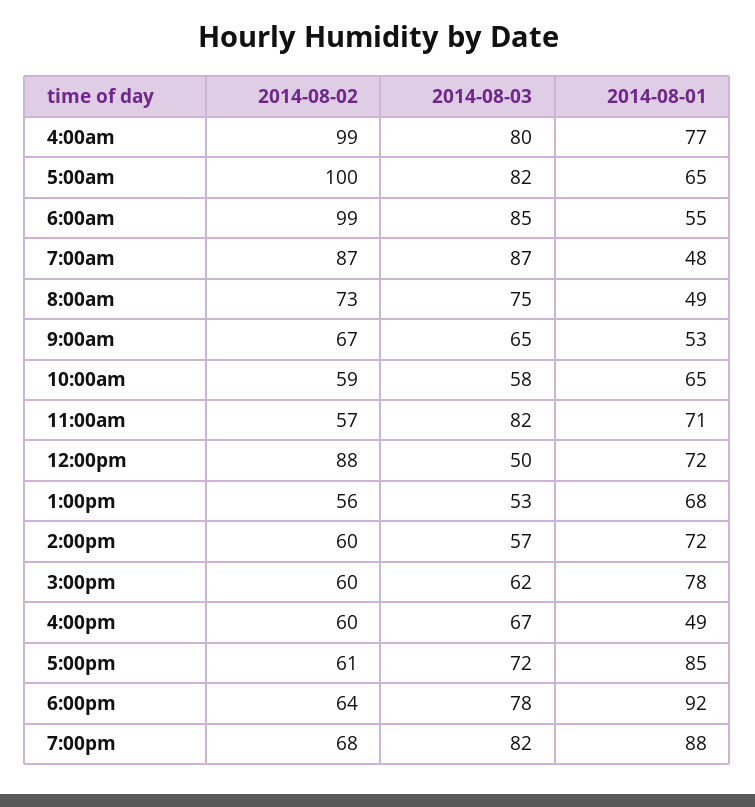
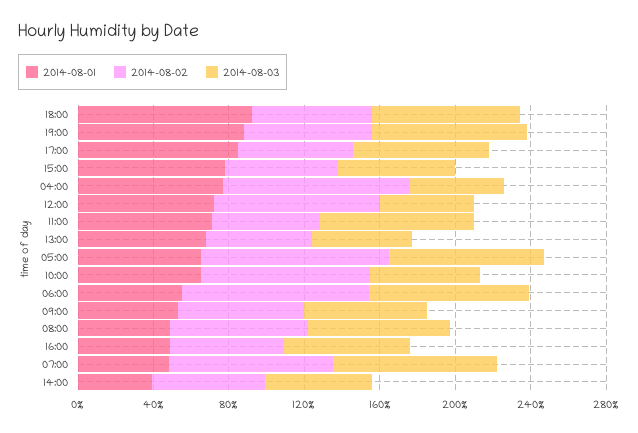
  {
    "2014-08-02": {
      "4:00am": 99,
      "5:00am": 100,
      "6:00am": 99,
      "7:00am": 87,
      "8:00am": 73,
      "9:00am": 67,
-     "10:00am": 59,
+     "10:00am": 90,
      "11:00am": 57,
      "12:00pm": 88,
      "1:00pm": 56,
      "2:00pm": 60,
      "3:00pm": 60,
      "4:00pm": 60,
      "5:00pm": 61,
      "6:00pm": 64,
      "7:00pm": 68
    },
    "2014-08-03": {
-     "4:00am": 80,
+     "4:00am": 50,
      "5:00am": 82,
      "6:00am": 85,
      "7:00am": 87,
      "8:00am": 75,
      "9:00am": 65,
      "10:00am": 58,
      "11:00am": 82,
      "12:00pm": 50,
      "1:00pm": 53,
      "2:00pm": 57,
      "3:00pm": 62,
      "4:00pm": 67,
      "5:00pm": 72,
      "6:00pm": 78,
      "7:00pm": 82
    },
    "2014-08-01": {
      "4:00am": 77,
      "5:00am": 65,
      "6:00am": 55,
      "7:00am": 48,
      "8:00am": 49,
      "9:00am": 53,
      "10:00am": 65,
      "11:00am": 71,
      "12:00pm": 72,
      "1:00pm": 68,
-     "2:00pm": 72,
+     "2:00pm": 40,
      "3:00pm": 78,
      "4:00pm": 49,
      "5:00pm": 85,
      "6:00pm": 92,
      "7:00pm": 88
    }
  }

